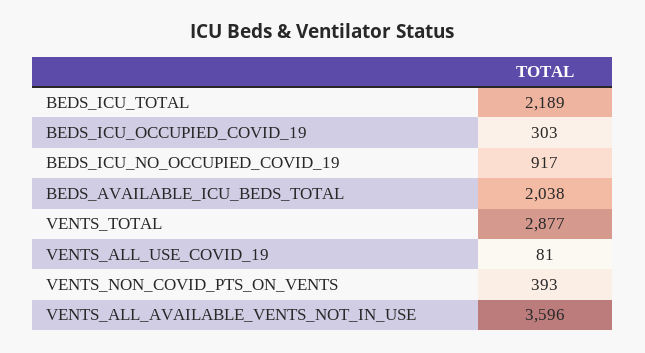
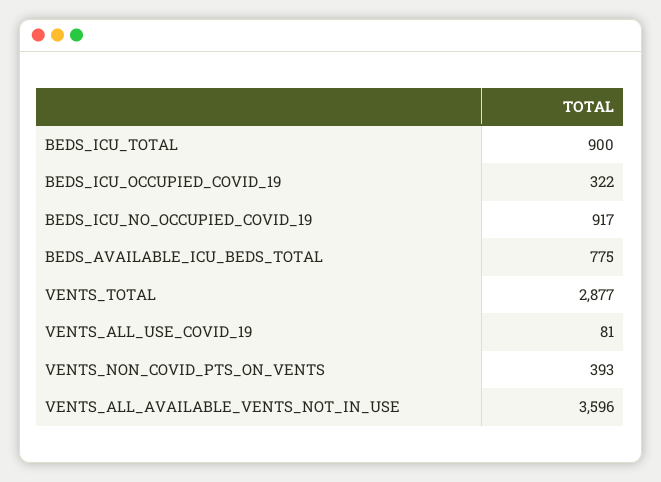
  {
-   "BEDS_ICU_TOTAL": 2189,
+   "BEDS_ICU_TOTAL": 900,
-   "BEDS_ICU_OCCUPIED_COVID_19": 303,
+   "BEDS_ICU_OCCUPIED_COVID_19": 322,
    "BEDS_ICU_NO_OCCUPIED_COVID_19": 917,
-   "BEDS_AVAILABLE_ICU_BEDS_TOTAL": 2038,
+   "BEDS_AVAILABLE_ICU_BEDS_TOTAL": 775,
    "VENTS_TOTAL": 2877,
    "VENTS_ALL_USE_COVID_19": 81,
    "VENTS_NON_COVID_PTS_ON_VENTS": 393,
    "VENTS_ALL_AVAILABLE_VENTS_NOT_IN_USE": 3596
  }

